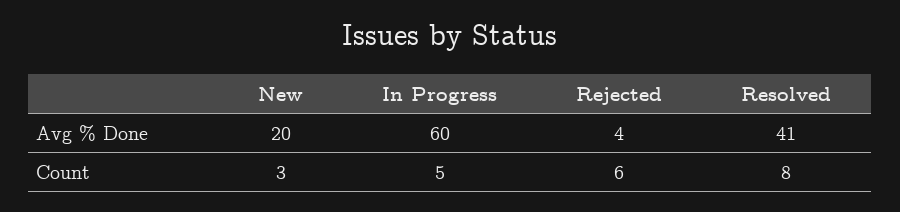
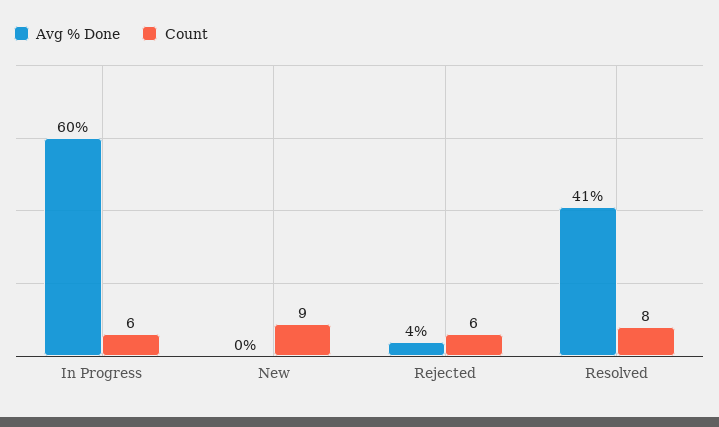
  {
    "Avg % Done": {
-     "New": 20,
+     "New": 0,
      "In Progress": 60,
      "Rejected": 4,
      "Resolved": 41
    },
    "Count": {
-     "New": 3,
+     "New": 9,
-     "In Progress": 5,
+     "In Progress": 6,
      "Rejected": 6,
      "Resolved": 8
    }
  }

